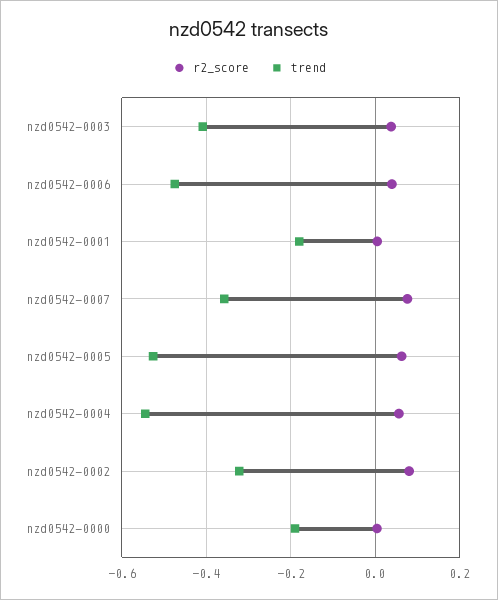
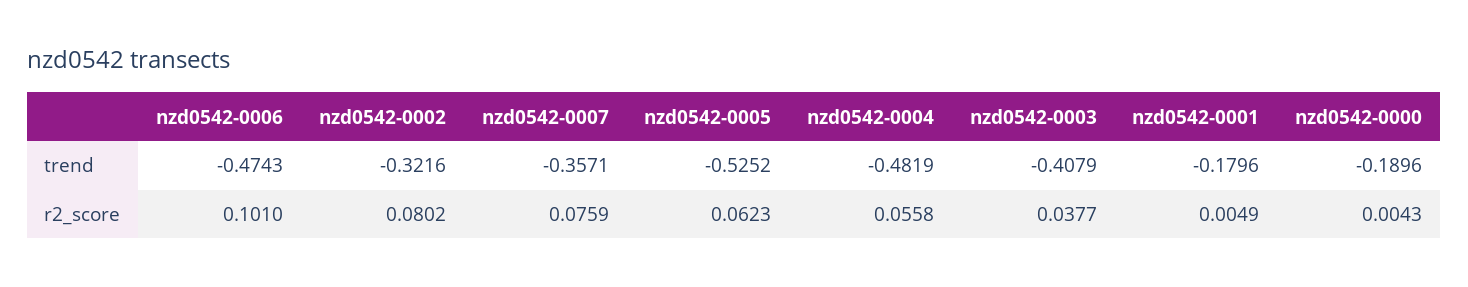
  {
    "r2_score": {
      "nzd0542-0003": 0.0377,
-     "nzd0542-0006": 0.04,
+     "nzd0542-0006": 0.101,
      "nzd0542-0001": 0.0049,
      "nzd0542-0007": 0.0759,
      "nzd0542-0005": 0.0623,
      "nzd0542-0004": 0.0558,
      "nzd0542-0002": 0.0802,
      "nzd0542-0000": 0.0043
    },
    "trend": {
      "nzd0542-0003": -0.4079,
      "nzd0542-0006": -0.4743,
      "nzd0542-0001": -0.1796,
      "nzd0542-0007": -0.3571,
      "nzd0542-0005": -0.5252,
-     "nzd0542-0004": -0.54,
+     "nzd0542-0004": -0.4819,
      "nzd0542-0002": -0.3216,
      "nzd0542-0000": -0.1896
    }
  }

